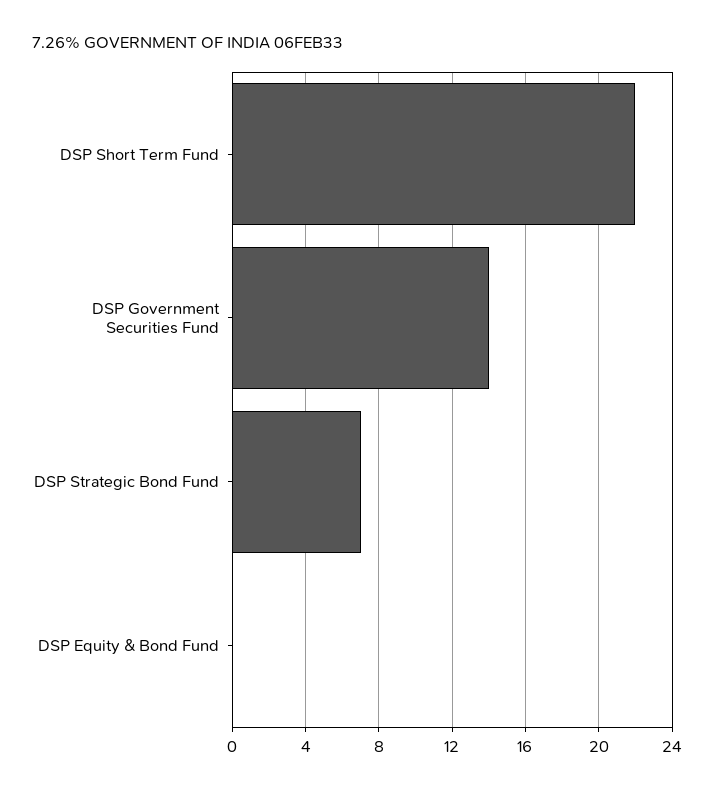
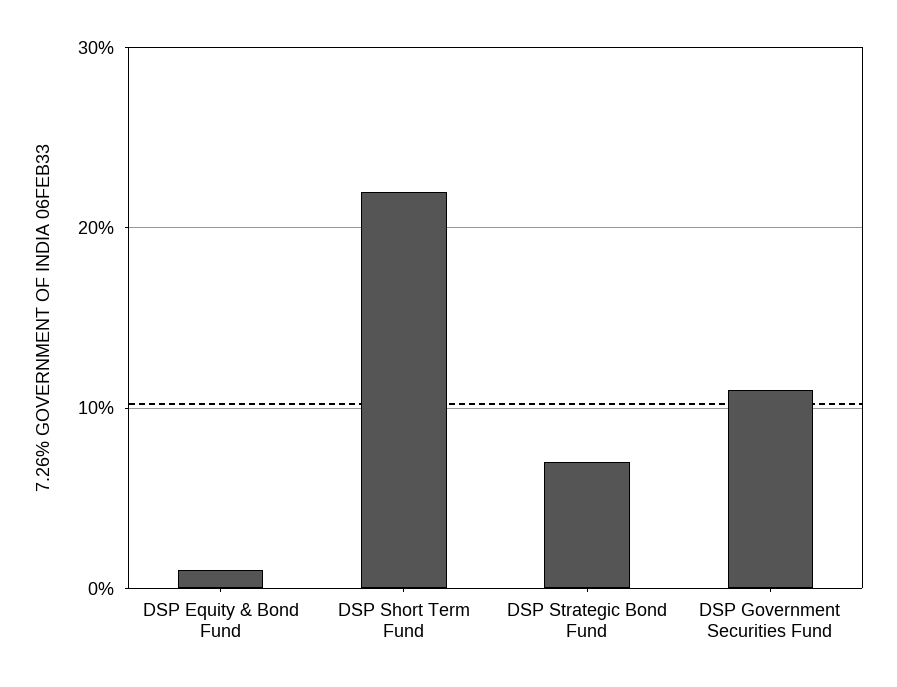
  {
    "DSP Short Term Fund": 22,
-   "DSP Government Securities Fund": 14,
+   "DSP Government Securities Fund": 11,
    "DSP Strategic Bond Fund": 7,
-   "DSP Equity & Bond Fund": 0
+   "DSP Equity & Bond Fund": 1
  }

